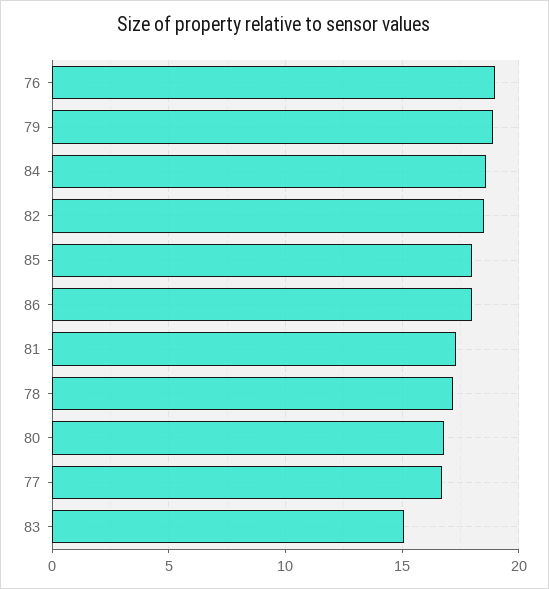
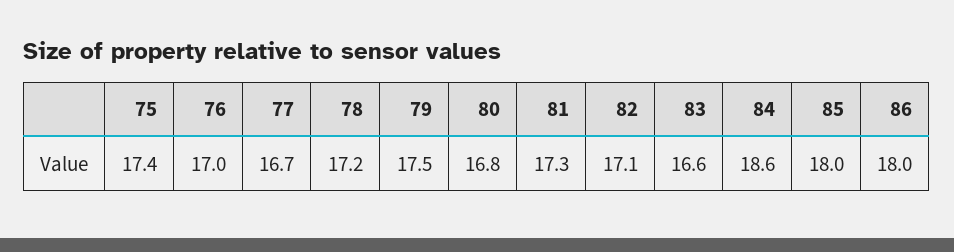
  {
-   "76": 19,
+   "76": 17,
-   "79": 19,
+   "79": 17.5,
    "84": 18.6,
-   "82": 18.5,
+   "82": 17.1,
    "85": 18,
    "86": 18,
    "81": 17.3,
    "78": 17.2,
    "80": 16.8,
    "77": 16.7,
-   "83": 15
+   "83": 16.6,
+   "75": 17.4
  }

